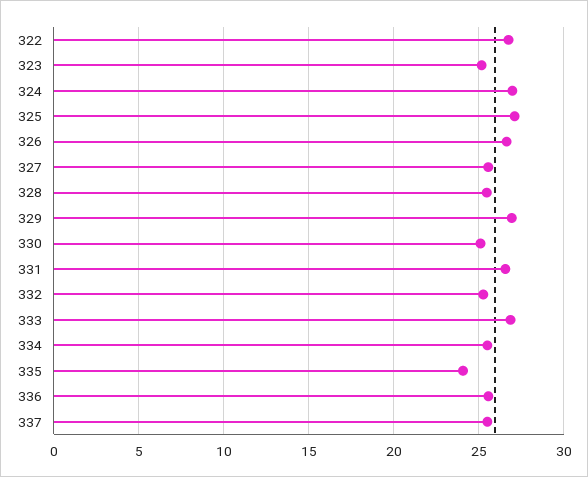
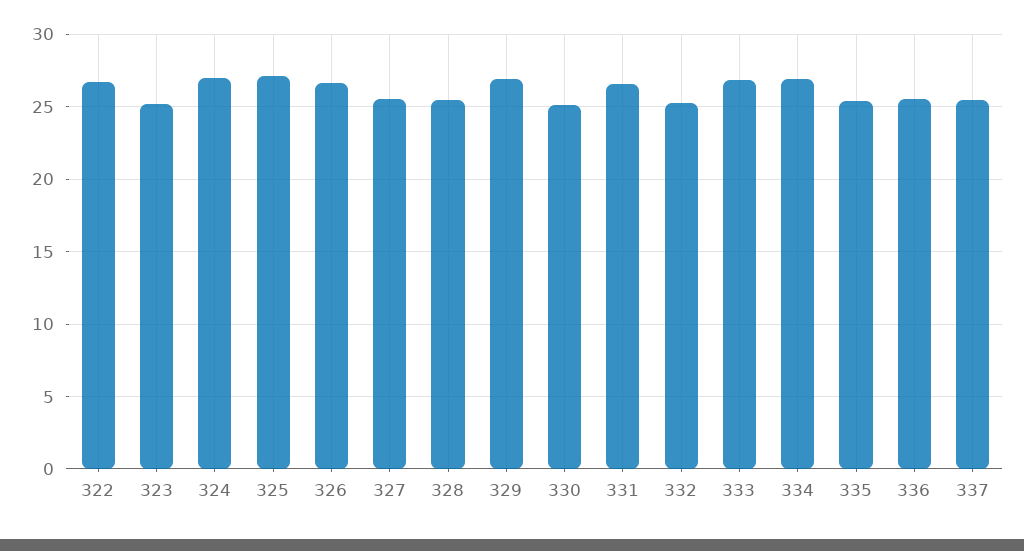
  {
    "322": 26.5,
    "323": 25,
    "324": 27,
    "325": 27,
    "326": 26.5,
    "327": 25.5,
    "328": 25.5,
    "329": 27,
    "330": 25,
    "331": 26.5,
    "332": 25.5,
    "333": 27,
-   "334": 25.5,
+   "334": 27,
-   "335": 24,
+   "335": 25.5,
    "336": 25.5,
    "337": 25.5
  }

